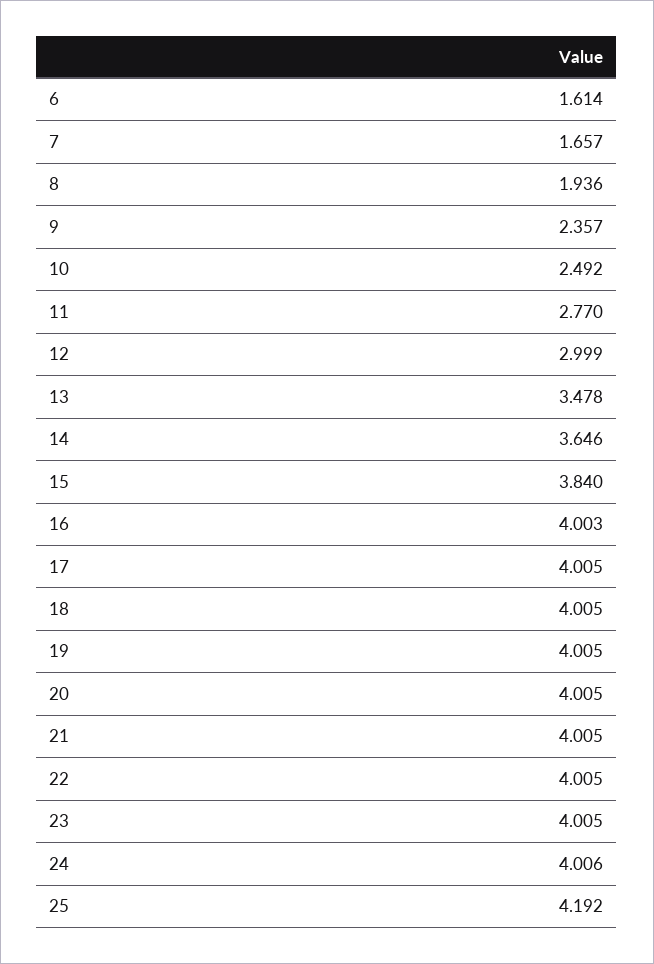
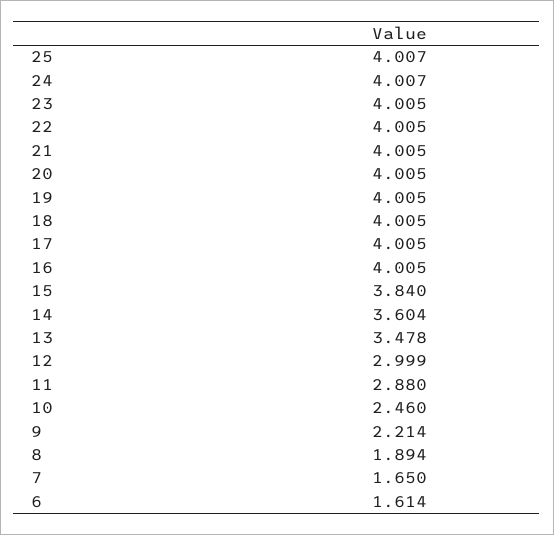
  {
    "6": 1.614,
-   "7": 1.657,
+   "7": 1.65,
-   "8": 1.936,
+   "8": 1.894,
-   "9": 2.357,
+   "9": 2.214,
-   "10": 2.492,
+   "10": 2.46,
-   "11": 2.77,
+   "11": 2.88,
    "12": 2.999,
    "13": 3.478,
-   "14": 3.646,
+   "14": 3.604,
    "15": 3.84,
-   "16": 4.003,
+   "16": 4.005,
    "17": 4.005,
    "18": 4.005,
    "19": 4.005,
    "20": 4.005,
    "21": 4.005,
    "22": 4.005,
    "23": 4.005,
-   "24": 4.006,
+   "24": 4.007,
-   "25": 4.192
+   "25": 4.007
  }

